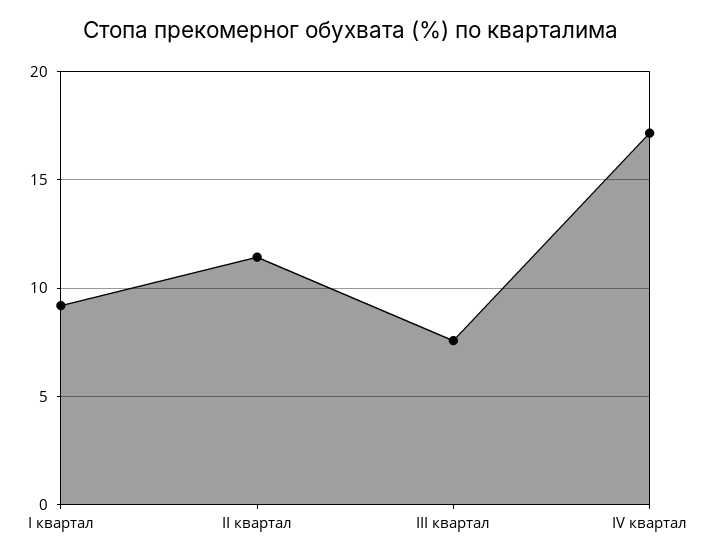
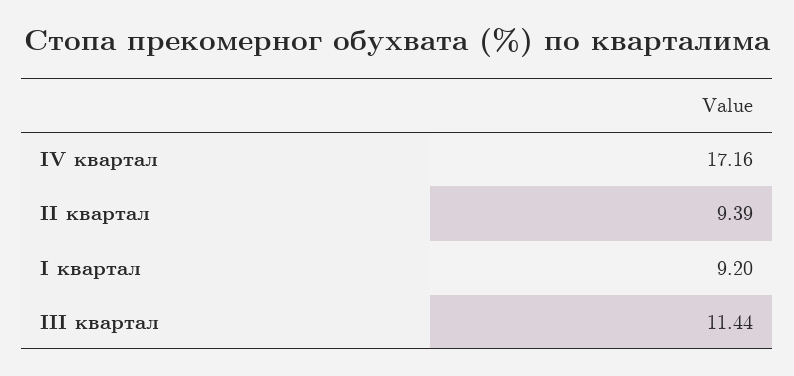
  {
    "I квартал": 9.2,
-   "II квартал": 11.5,
+   "II квартал": 9.39,
-   "III квартал": 7.5,
+   "III квартал": 11.44,
    "IV квартал": 17.16
  }

